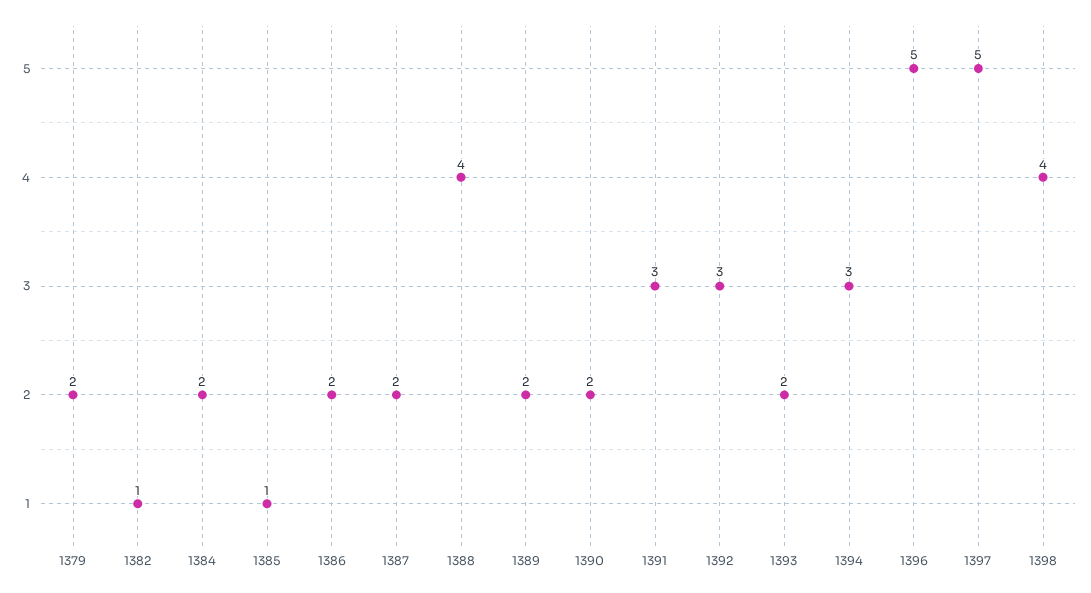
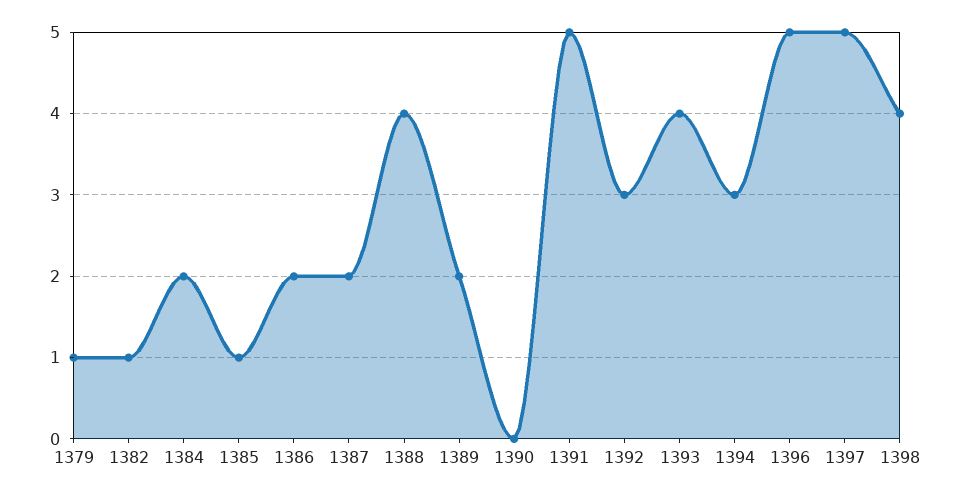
  {
-   "1379": 2,
+   "1379": 1,
    "1382": 1,
    "1384": 2,
    "1385": 1,
    "1386": 2,
    "1387": 2,
    "1388": 4,
    "1389": 2,
-   "1390": 2,
+   "1390": 0,
-   "1391": 3,
+   "1391": 5,
    "1392": 3,
-   "1393": 2,
+   "1393": 4,
    "1394": 3,
    "1396": 5,
    "1397": 5,
    "1398": 4
  }

